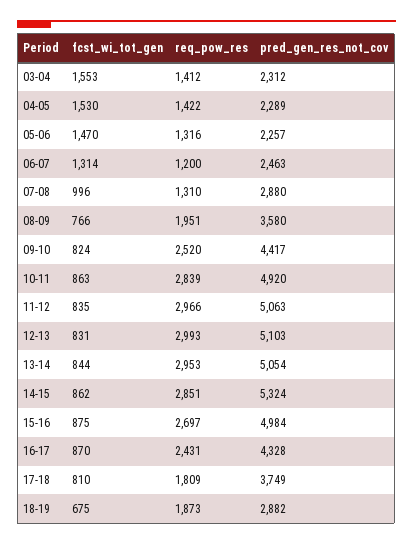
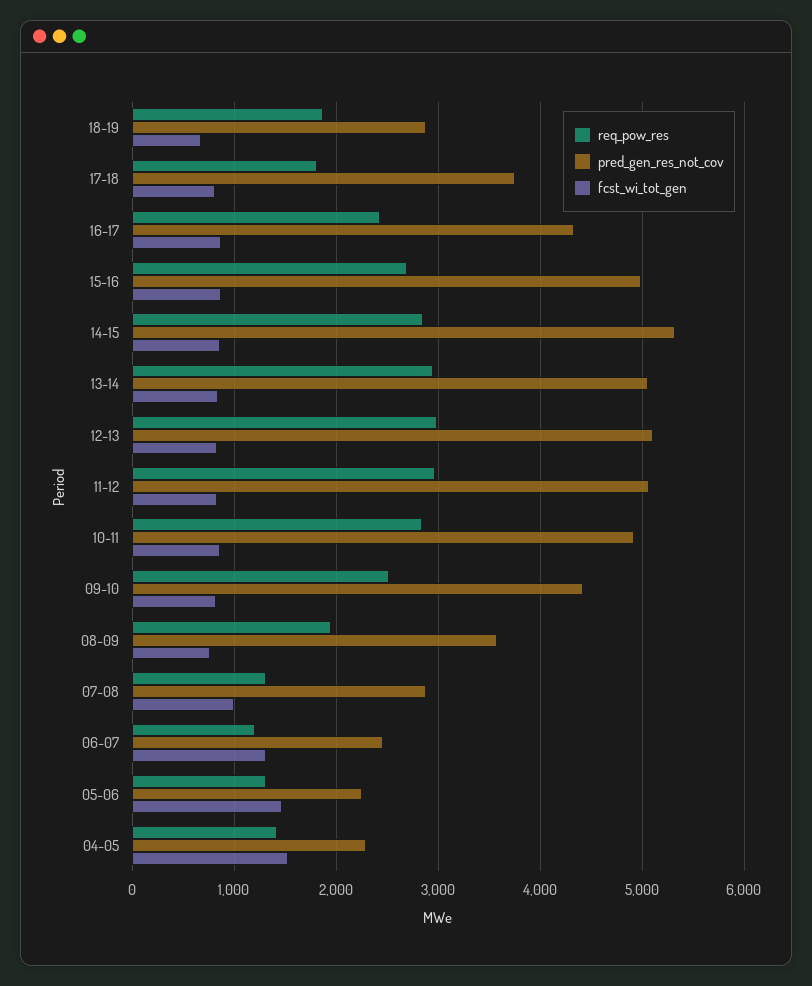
  {
    "fcst_wi_tot_gen": {
-     "03-04": 1553,
      "04-05": 1530,
      "05-06": 1470,
      "06-07": 1314,
      "07-08": 996,
      "08-09": 766,
      "09-10": 824,
      "10-11": 863,
      "11-12": 835,
      "12-13": 831,
      "13-14": 844,
      "14-15": 862,
      "15-16": 875,
      "16-17": 870,
      "17-18": 810,
      "18-19": 675
    },
    "req_pow_res": {
-     "03-04": 1412,
      "04-05": 1422,
      "05-06": 1316,
      "06-07": 1200,
      "07-08": 1310,
      "08-09": 1951,
      "09-10": 2520,
      "10-11": 2839,
      "11-12": 2966,
      "12-13": 2993,
      "13-14": 2953,
      "14-15": 2851,
      "15-16": 2697,
      "16-17": 2431,
      "17-18": 1809,
      "18-19": 1873
    },
    "pred_gen_res_not_cov": {
-     "03-04": 2312,
      "04-05": 2289,
      "05-06": 2257,
      "06-07": 2463,
      "07-08": 2880,
      "08-09": 3580,
      "09-10": 4417,
      "10-11": 4920,
      "11-12": 5063,
      "12-13": 5103,
      "13-14": 5054,
      "14-15": 5324,
      "15-16": 4984,
      "16-17": 4328,
      "17-18": 3749,
      "18-19": 2882
    }
  }

